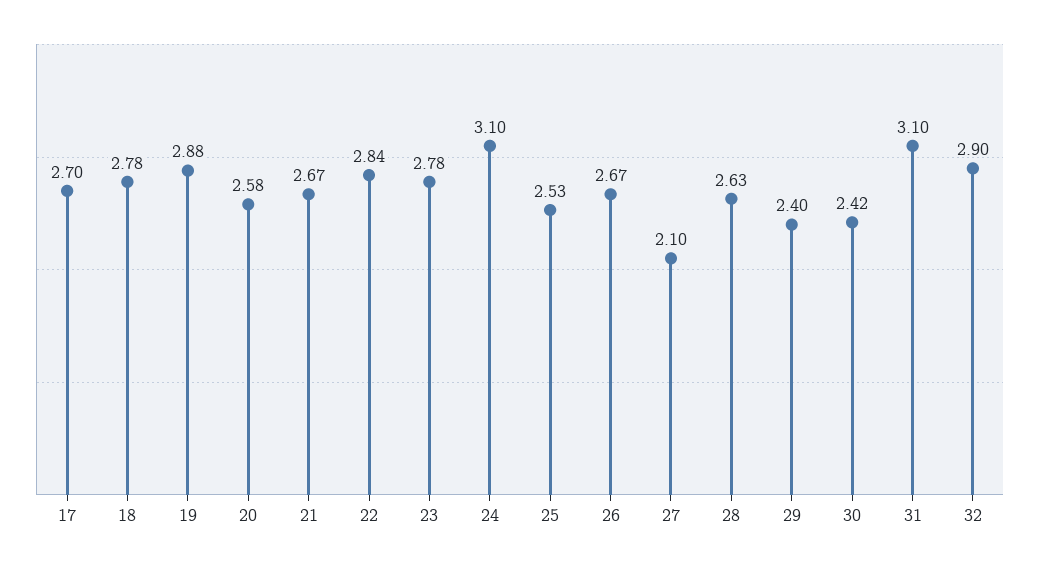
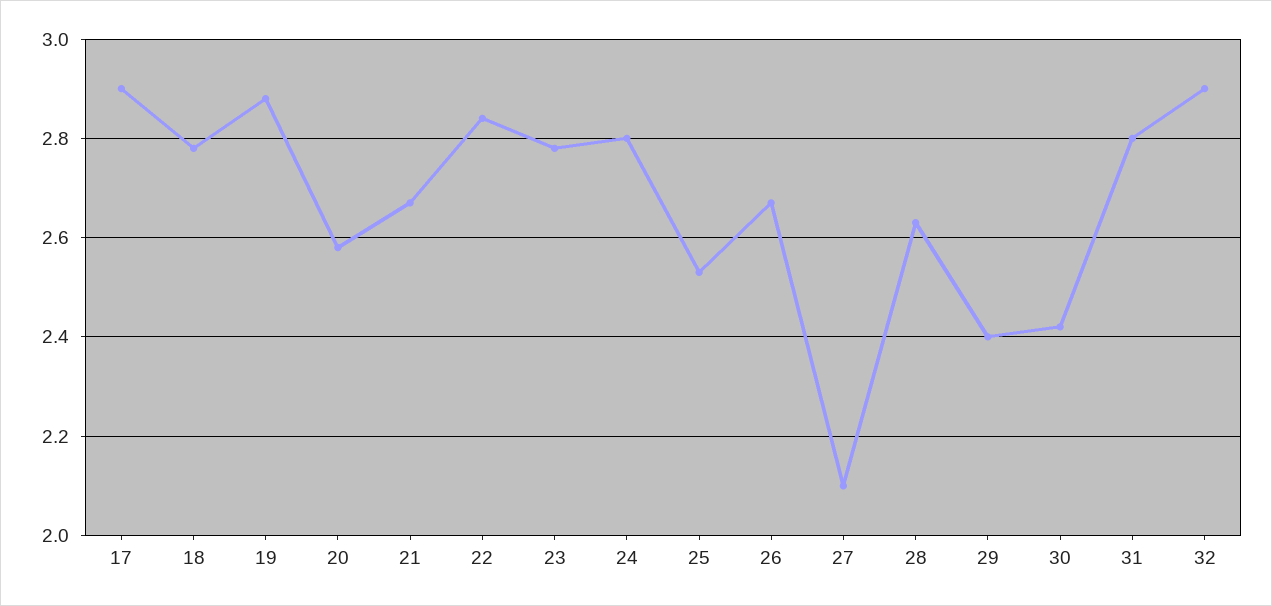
  {
-   "17": 2.7,
+   "17": 2.9,
    "18": 2.78,
    "19": 2.88,
    "20": 2.58,
    "21": 2.67,
    "22": 2.84,
    "23": 2.78,
-   "24": 3.1,
+   "24": 2.8,
    "25": 2.53,
    "26": 2.67,
    "27": 2.1,
    "28": 2.63,
    "29": 2.4,
    "30": 2.42,
-   "31": 3.1,
+   "31": 2.8,
    "32": 2.9
  }

